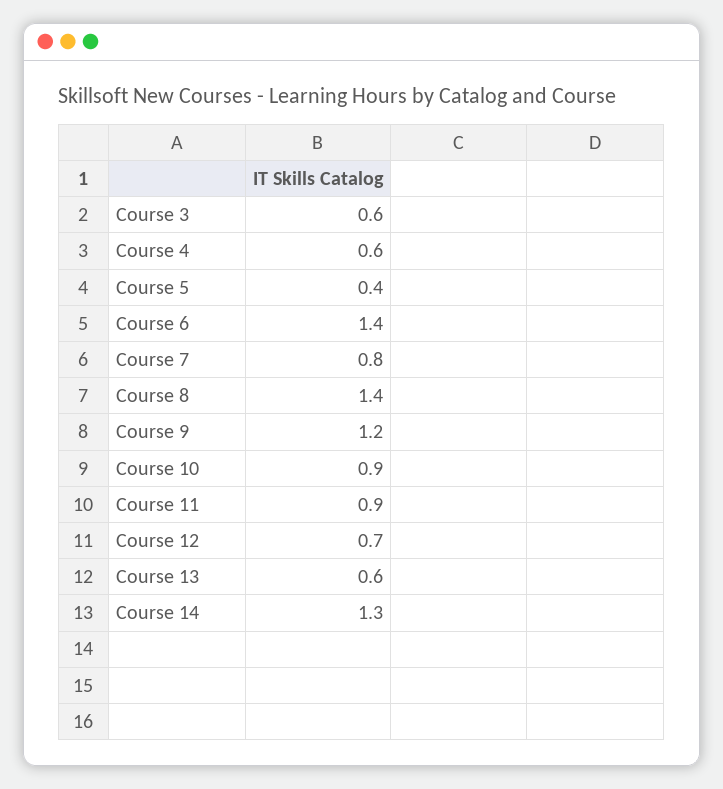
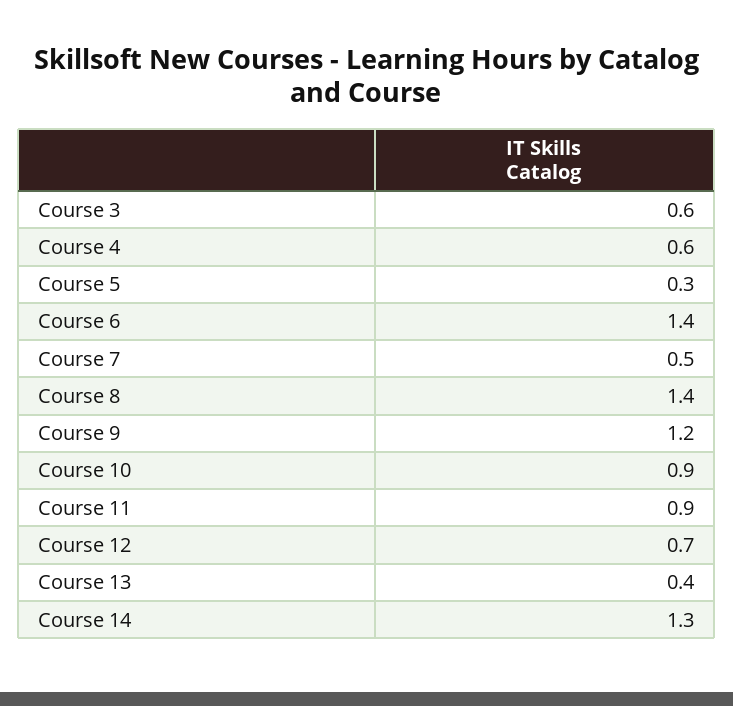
  {
    "Course 3": 0.6,
    "Course 4": 0.6,
-   "Course 5": 0.4,
+   "Course 5": 0.3,
    "Course 6": 1.4,
-   "Course 7": 0.8,
+   "Course 7": 0.5,
    "Course 8": 1.4,
    "Course 9": 1.2,
    "Course 10": 0.9,
    "Course 11": 0.9,
    "Course 12": 0.7,
-   "Course 13": 0.6,
+   "Course 13": 0.4,
    "Course 14": 1.3
  }

